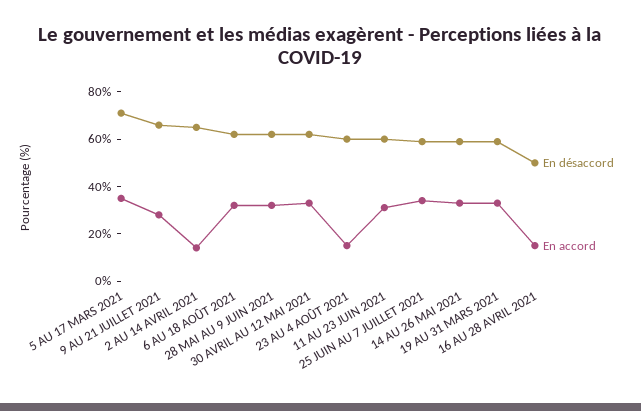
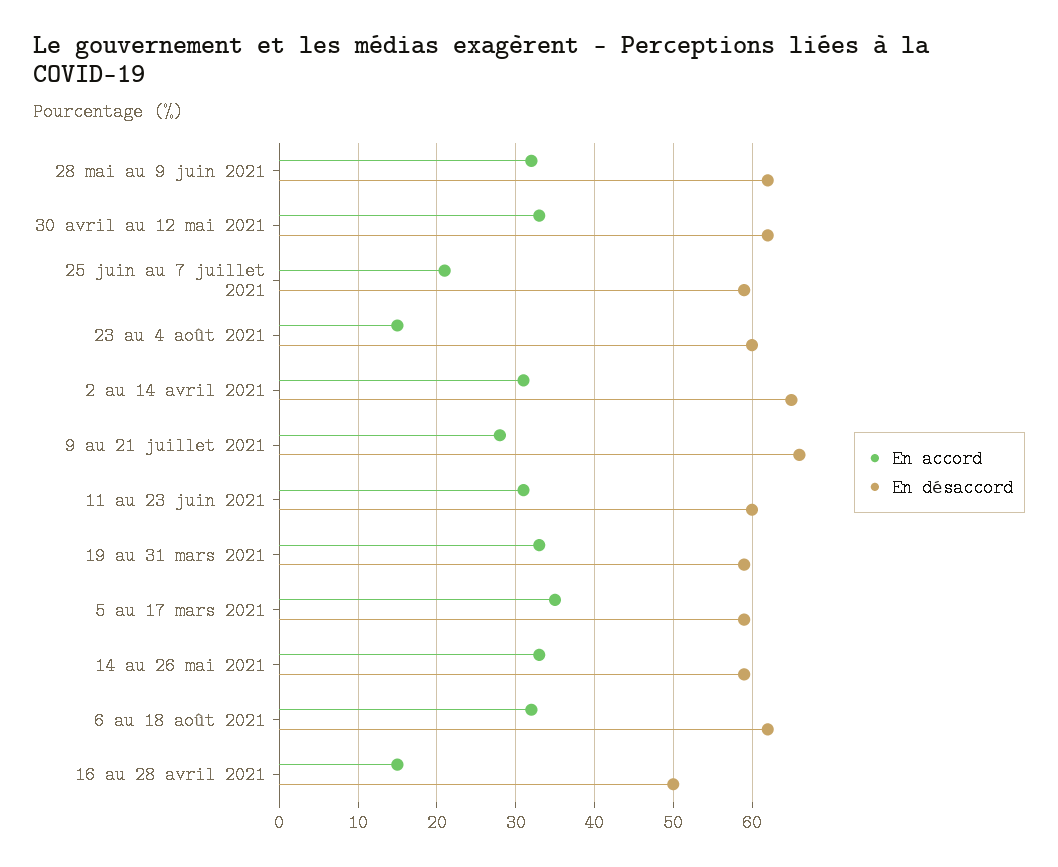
  {
    "En désaccord": {
-     "5 AU 17 MARS 2021": 70,
+     "5 AU 17 MARS 2021": 59,
      "9 AU 21 JUILLET 2021": 66,
      "2 AU 14 AVRIL 2021": 65,
      "6 AU 18 AOÛT 2021": 62,
      "28 MAI AU 9 JUIN 2021": 62,
      "30 AVRIL AU 12 MAI 2021": 62,
      "23 AU 4 AOÛT 2021": 60,
      "11 AU 23 JUIN 2021": 60,
      "25 JUIN AU 7 JUILLET 2021": 59,
      "14 AU 26 MAI 2021": 59,
      "19 AU 31 MARS 2021": 59,
      "16 AU 28 AVRIL 2021": 50
    },
    "En accord": {
      "5 AU 17 MARS 2021": 35,
      "9 AU 21 JUILLET 2021": 28,
-     "2 AU 14 AVRIL 2021": 15,
+     "2 AU 14 AVRIL 2021": 31,
      "6 AU 18 AOÛT 2021": 32,
      "28 MAI AU 9 JUIN 2021": 32,
      "30 AVRIL AU 12 MAI 2021": 33,
      "23 AU 4 AOÛT 2021": 15,
      "11 AU 23 JUIN 2021": 31,
-     "25 JUIN AU 7 JUILLET 2021": 35,
+     "25 JUIN AU 7 JUILLET 2021": 21,
      "14 AU 26 MAI 2021": 33,
      "19 AU 31 MARS 2021": 33,
      "16 AU 28 AVRIL 2021": 15
    }
  }

